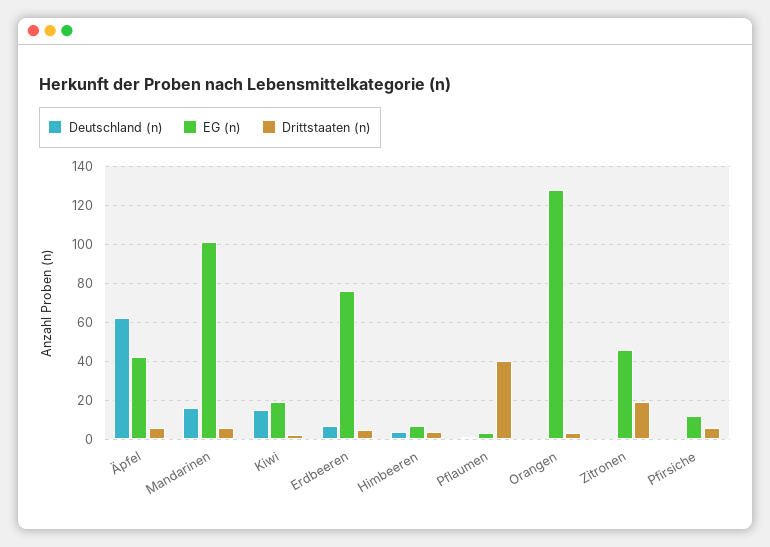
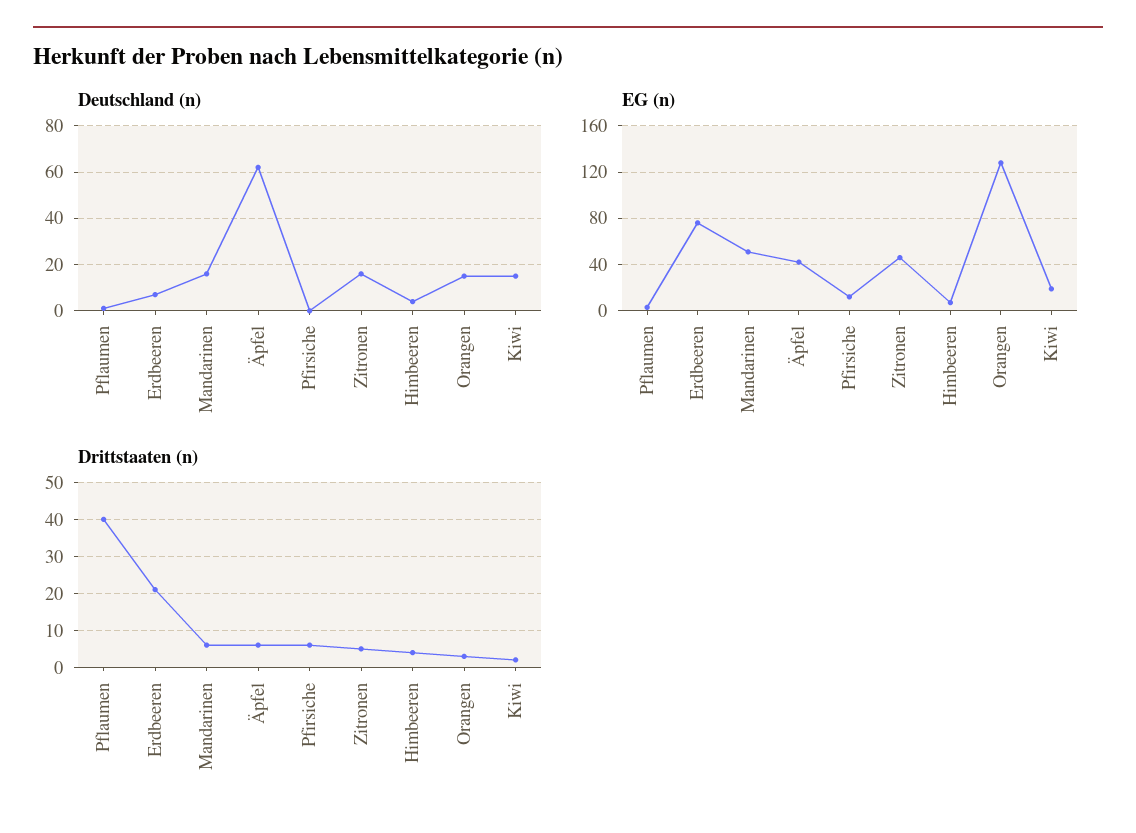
  {
    "Deutschland (n)": {
      "Äpfel": 60,
      "Mandarinen": 15,
      "Kiwi": 15,
      "Erdbeeren": 5,
      "Himbeeren": 5,
      "Pflaumen": 0,
-     "Orangen": 0,
+     "Orangen": 15,
-     "Zitronen": 0,
+     "Zitronen": 15,
      "Pfirsiche": 0
    },
    "EG (n)": {
      "Äpfel": 40,
-     "Mandarinen": 100,
+     "Mandarinen": 50,
      "Kiwi": 20,
      "Erdbeeren": 75,
      "Himbeeren": 5,
      "Pflaumen": 5,
      "Orangen": 130,
      "Zitronen": 45,
      "Pfirsiche": 10
    },
    "Drittstaaten (n)": {
      "Äpfel": 5,
      "Mandarinen": 5,
      "Kiwi": 0,
-     "Erdbeeren": 5,
+     "Erdbeeren": 20,
      "Himbeeren": 5,
      "Pflaumen": 40,
      "Orangen": 5,
-     "Zitronen": 20,
+     "Zitronen": 5,
      "Pfirsiche": 5
    }
  }

